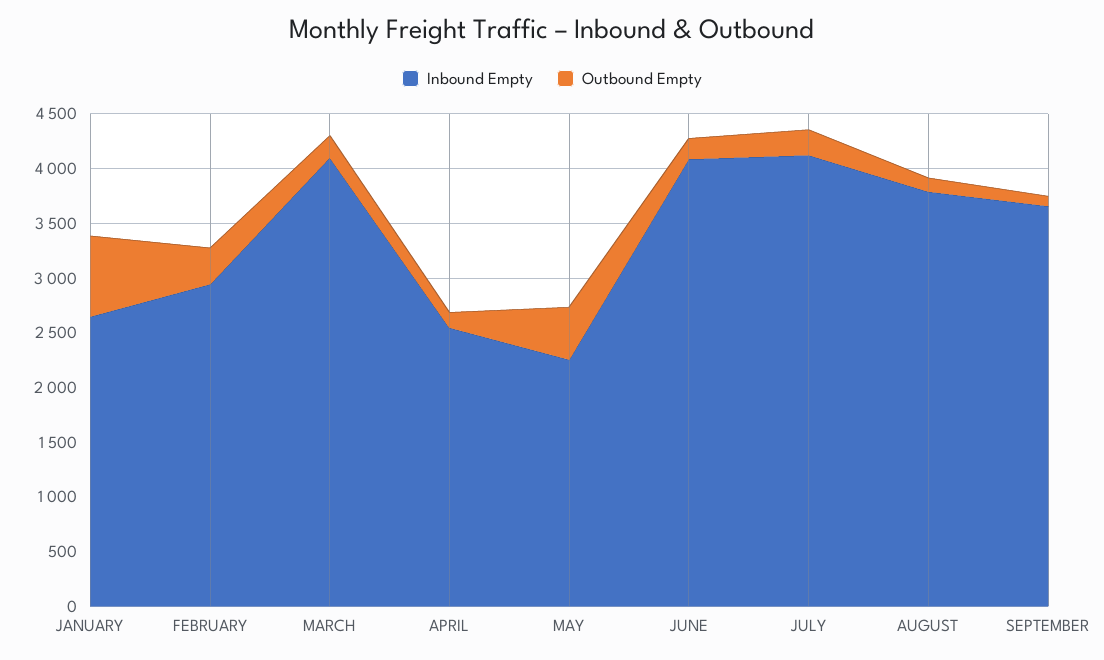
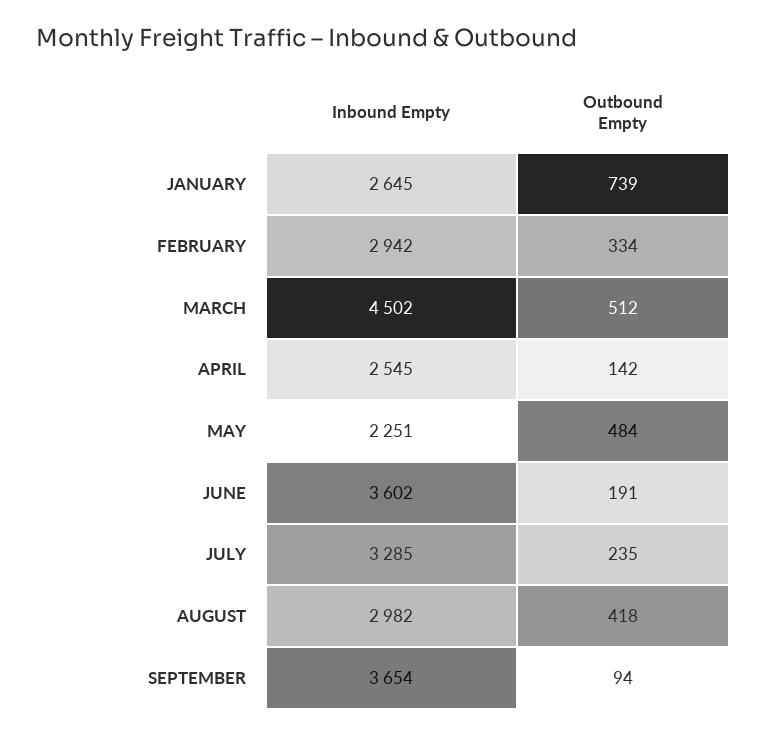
  {
    "Inbound Empty": {
      "JANUARY": 2645,
      "FEBRUARY": 2942,
-     "MARCH": 4100,
+     "MARCH": 4502,
      "APRIL": 2545,
      "MAY": 2251,
-     "JUNE": 4100,
+     "JUNE": 3602,
-     "JULY": 4100,
+     "JULY": 3285,
-     "AUGUST": 3800,
+     "AUGUST": 2982,
      "SEPTEMBER": 3654
    },
    "Outbound Empty": {
      "JANUARY": 739,
      "FEBRUARY": 334,
-     "MARCH": 200,
+     "MARCH": 512,
      "APRIL": 142,
      "MAY": 484,
      "JUNE": 191,
      "JULY": 235,
-     "AUGUST": 100,
+     "AUGUST": 418,
      "SEPTEMBER": 94
    }
  }

